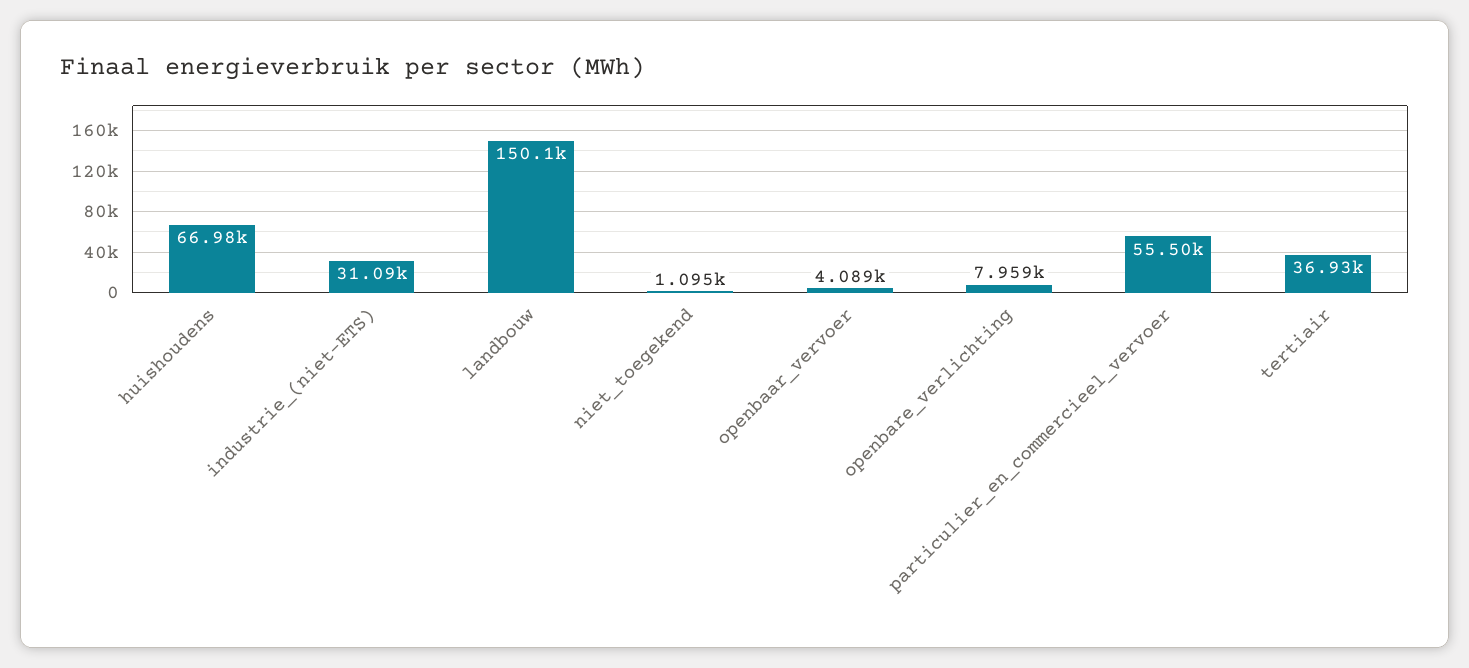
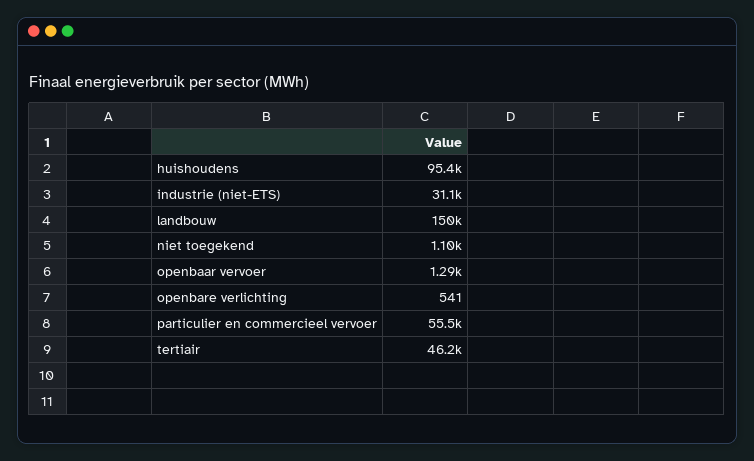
  {
-   "huishoudens": 66980,
+   "huishoudens": 95400,
    "industrie_(niet-ETS)": 31090,
    "landbouw": 150100,
    "niet_toegekend": 1095,
-   "openbaar_vervoer": 4089,
+   "openbaar_vervoer": 1290,
-   "openbare_verlichting": 7959,
+   "openbare_verlichting": 541,
    "particulier_en_commercieel_vervoer": 55500,
-   "tertiair": 36930
+   "tertiair": 46200
  }

